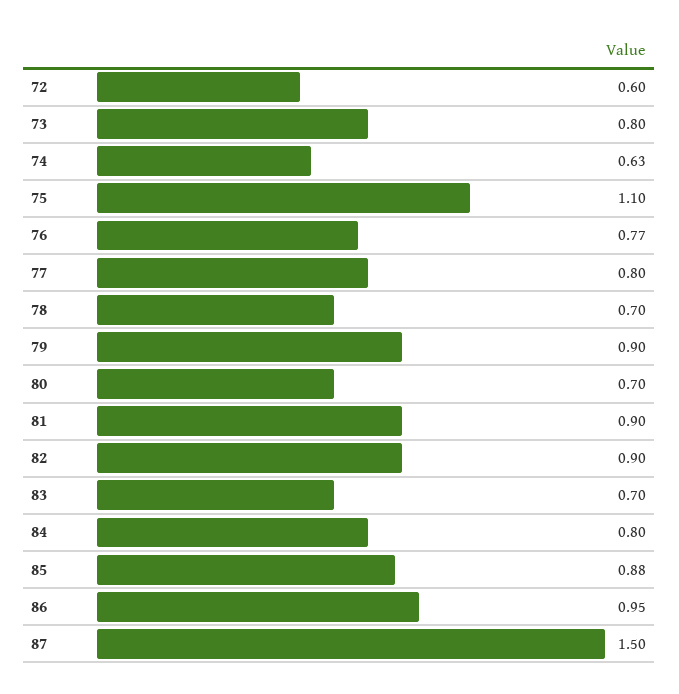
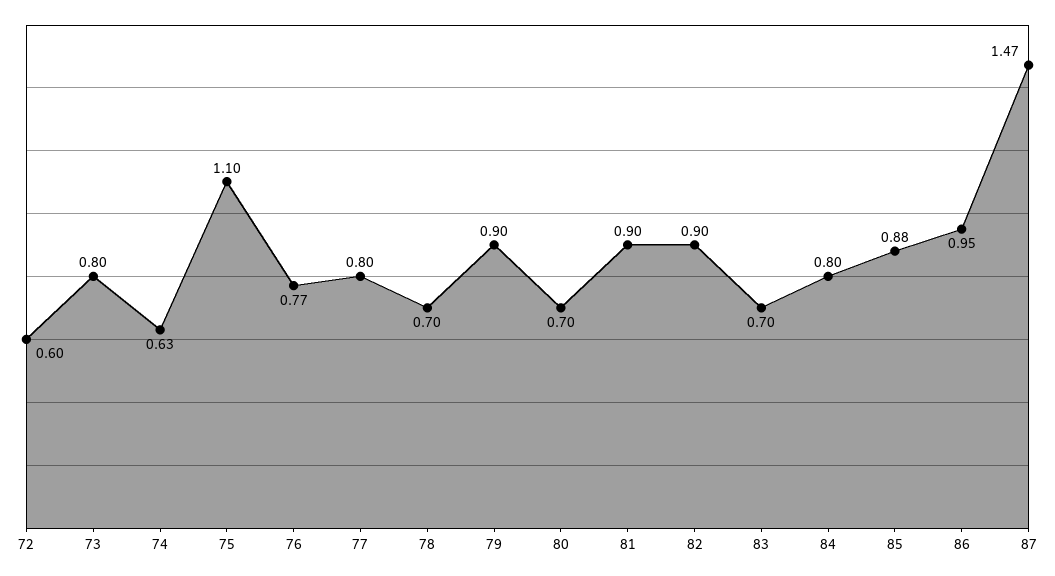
  {
    "72": 0.6,
    "73": 0.8,
    "74": 0.63,
    "75": 1.1,
    "76": 0.77,
    "77": 0.8,
    "78": 0.7,
    "79": 0.9,
    "80": 0.7,
    "81": 0.9,
    "82": 0.9,
    "83": 0.7,
    "84": 0.8,
    "85": 0.88,
    "86": 0.95,
-   "87": 1.5
+   "87": 1.47
  }

